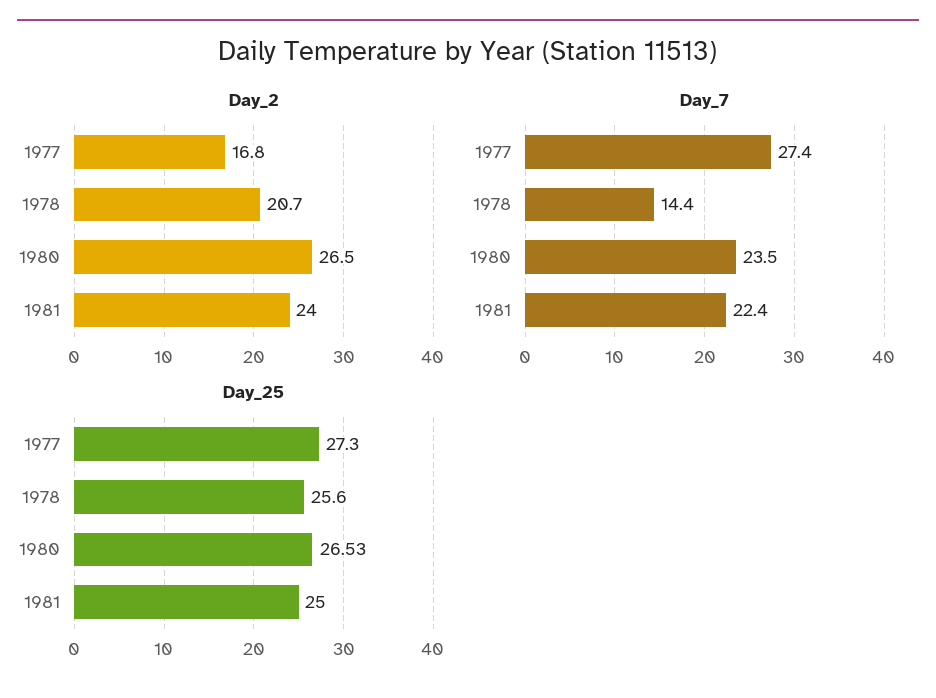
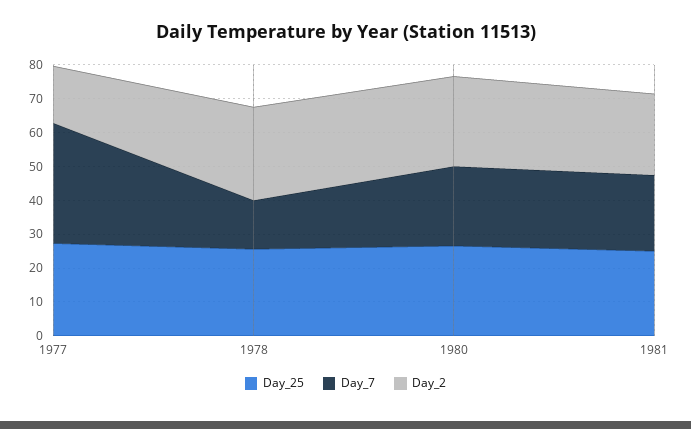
  {
    "Day_2": {
      "1977": 16.8,
-     "1978": 20.7,
+     "1978": 27.5,
      "1980": 26.5,
      "1981": 24
    },
    "Day_7": {
-     "1977": 27.4,
+     "1977": 35,
      "1978": 14.4,
      "1980": 23.5,
      "1981": 22.4
    },
    "Day_25": {
      "1977": 27.3,
      "1978": 25.6,
      "1980": 26.53,
      "1981": 25
    }
  }

